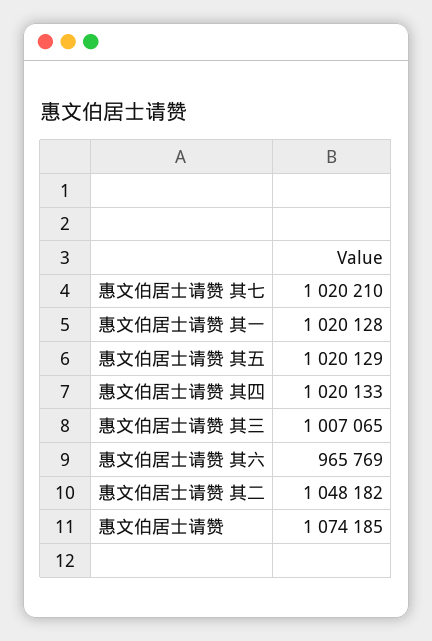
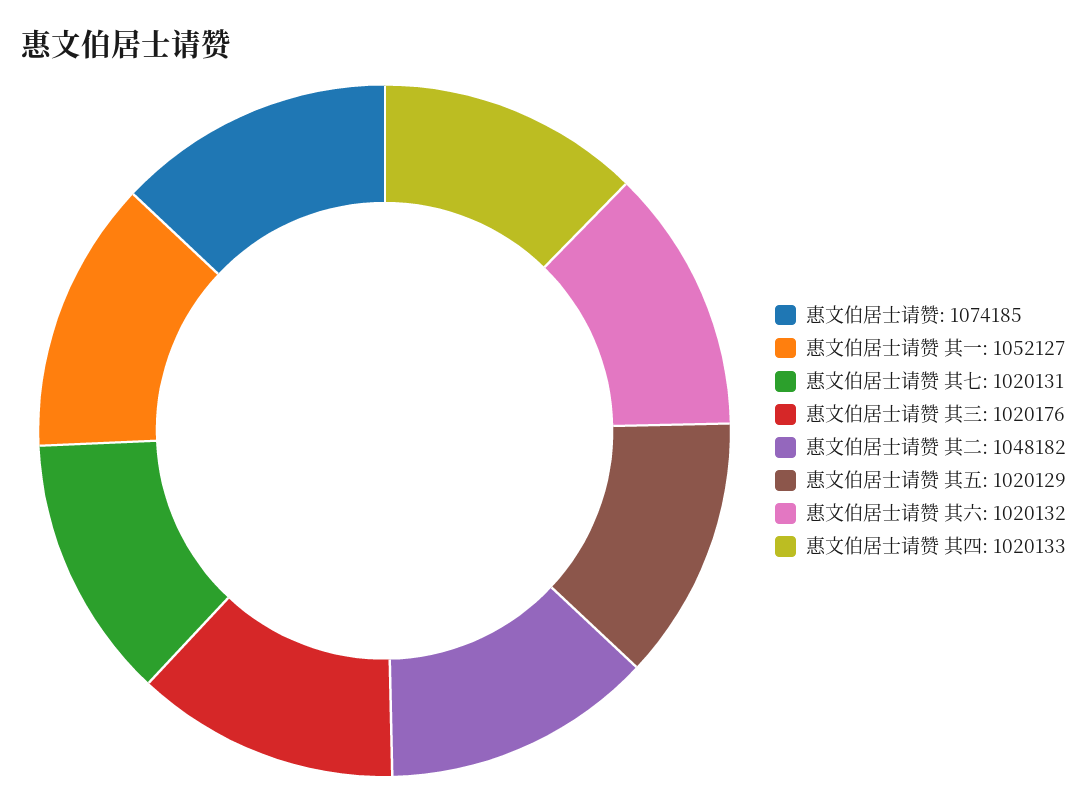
  {
-   "惠文伯居士请赞 其七": 1020210,
+   "惠文伯居士请赞 其七": 1020131,
-   "惠文伯居士请赞 其一": 1020128,
+   "惠文伯居士请赞 其一": 1052127,
    "惠文伯居士请赞 其五": 1020129,
    "惠文伯居士请赞 其四": 1020133,
-   "惠文伯居士请赞 其三": 1007065,
+   "惠文伯居士请赞 其三": 1020176,
-   "惠文伯居士请赞 其六": 965769,
+   "惠文伯居士请赞 其六": 1020132,
    "惠文伯居士请赞 其二": 1048182,
    "惠文伯居士请赞": 1074185
  }

